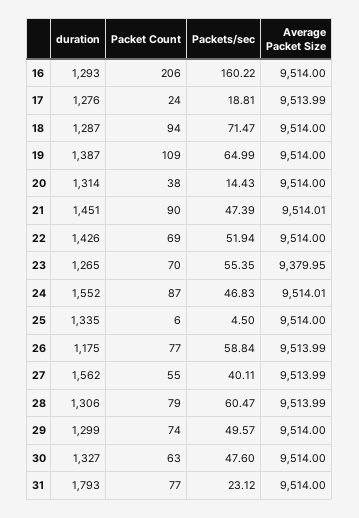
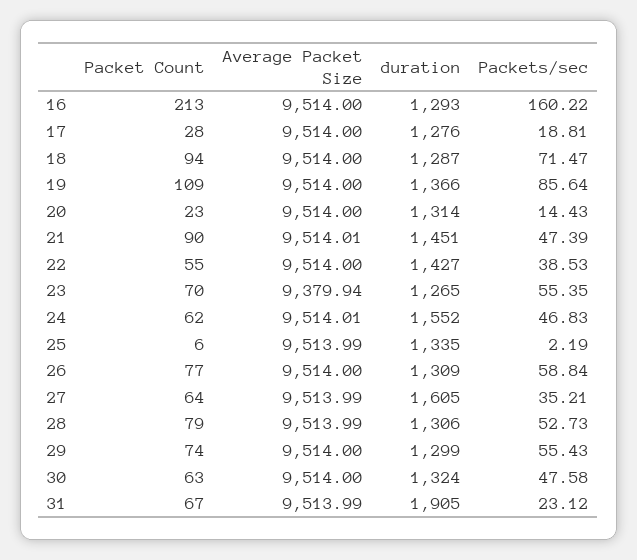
  {
    "duration": {
      "16": 1293,
      "17": 1276,
      "18": 1287,
-     "19": 1387,
+     "19": 1366,
      "20": 1314,
      "21": 1451,
-     "22": 1426,
+     "22": 1427,
      "23": 1265,
      "24": 1552,
      "25": 1335,
-     "26": 1175,
+     "26": 1309,
-     "27": 1562,
+     "27": 1605,
      "28": 1306,
      "29": 1299,
-     "30": 1327,
+     "30": 1324,
-     "31": 1793
+     "31": 1905
    },
    "Packet Count": {
-     "16": 206,
+     "16": 213,
-     "17": 24,
+     "17": 28,
      "18": 94,
      "19": 109,
-     "20": 38,
+     "20": 23,
      "21": 90,
-     "22": 69,
+     "22": 55,
      "23": 70,
-     "24": 87,
+     "24": 62,
      "25": 6,
      "26": 77,
-     "27": 55,
+     "27": 64,
      "28": 79,
      "29": 74,
      "30": 63,
-     "31": 77
+     "31": 67
    },
    "Packets/sec": {
      "16": 160.22,
      "17": 18.81,
      "18": 71.47,
-     "19": 64.99,
+     "19": 85.64,
      "20": 14.43,
      "21": 47.39,
-     "22": 51.94,
+     "22": 38.53,
      "23": 55.35,
      "24": 46.83,
-     "25": 4.5,
+     "25": 2.19,
      "26": 58.84,
-     "27": 40.11,
+     "27": 35.21,
-     "28": 60.47,
+     "28": 52.73,
-     "29": 49.57,
+     "29": 55.43,
-     "30": 47.6,
+     "30": 47.58,
      "31": 23.12
    },
    "Average Packet Size": {
      "16": 9514,
-     "17": 9513.99,
+     "17": 9514,
      "18": 9514,
      "19": 9514,
      "20": 9514,
      "21": 9514.01,
      "22": 9514,
-     "23": 9379.95,
+     "23": 9379.94,
      "24": 9514.01,
-     "25": 9514,
+     "25": 9513.99,
-     "26": 9513.99,
+     "26": 9514,
      "27": 9513.99,
      "28": 9513.99,
      "29": 9514,
      "30": 9514,
-     "31": 9514
+     "31": 9513.99
    }
  }

